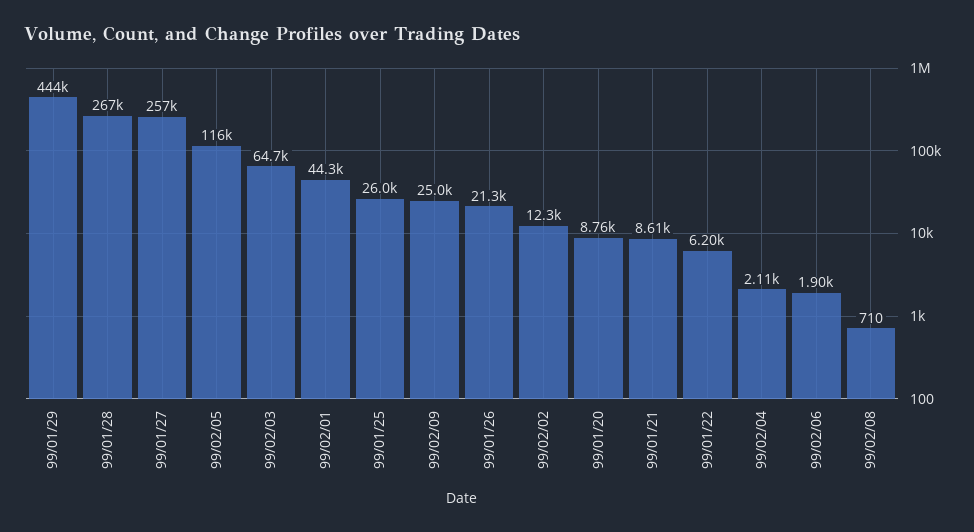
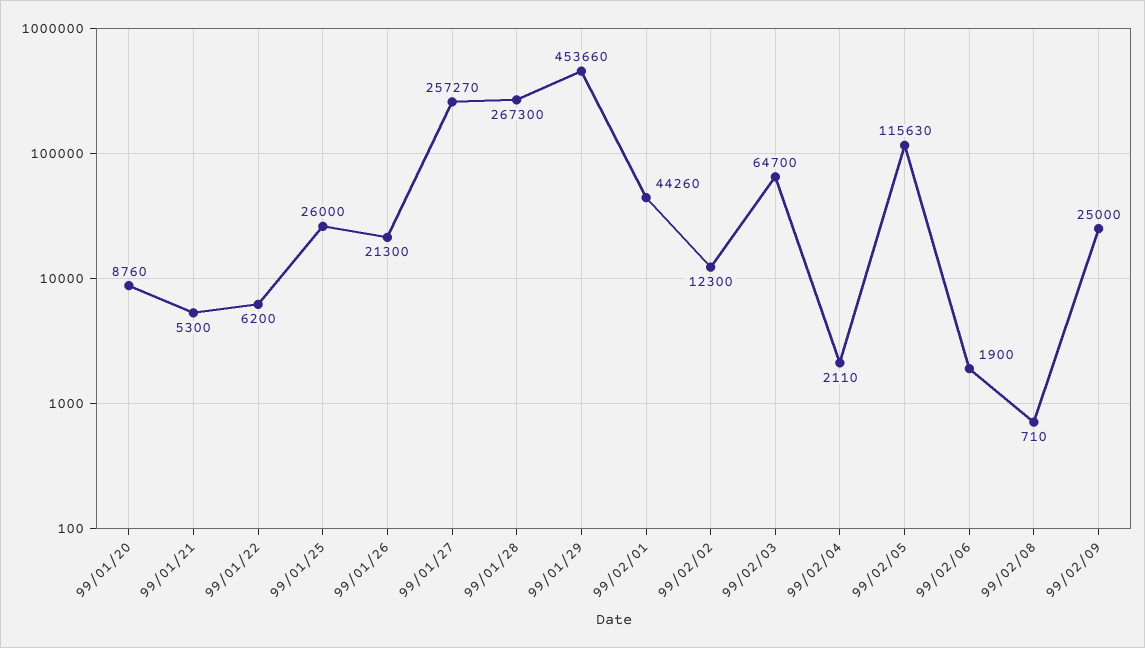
  {
-   "99/01/29": 444000,
+   "99/01/29": 453660,
    "99/01/28": 267300,
    "99/01/27": 257270,
    "99/02/05": 115630,
    "99/02/03": 64700,
    "99/02/01": 44260,
    "99/01/25": 26000,
    "99/02/09": 25000,
    "99/01/26": 21300,
    "99/02/02": 12300,
    "99/01/20": 8760,
-   "99/01/21": 8610,
+   "99/01/21": 5300,
    "99/01/22": 6200,
    "99/02/04": 2110,
    "99/02/06": 1900,
    "99/02/08": 710
  }

